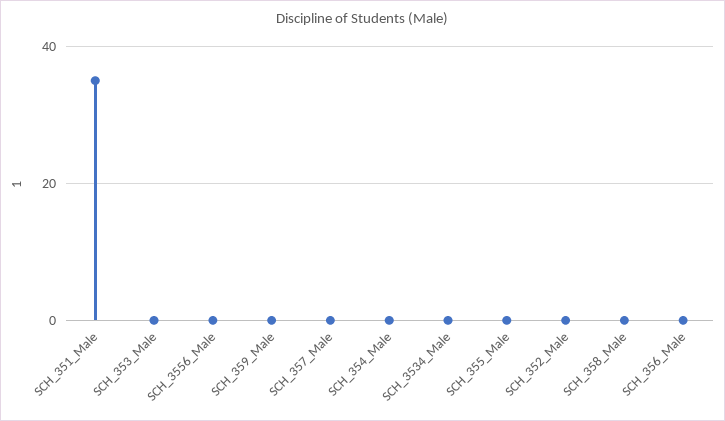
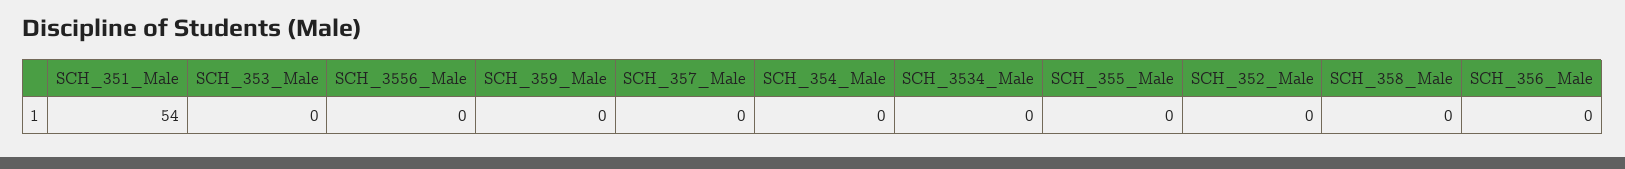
  {
-   "SCH_351_Male": 35,
+   "SCH_351_Male": 54,
    "SCH_353_Male": 0,
    "SCH_3556_Male": 0,
    "SCH_359_Male": 0,
    "SCH_357_Male": 0,
    "SCH_354_Male": 0,
    "SCH_3534_Male": 0,
    "SCH_355_Male": 0,
    "SCH_352_Male": 0,
    "SCH_358_Male": 0,
    "SCH_356_Male": 0
  }

